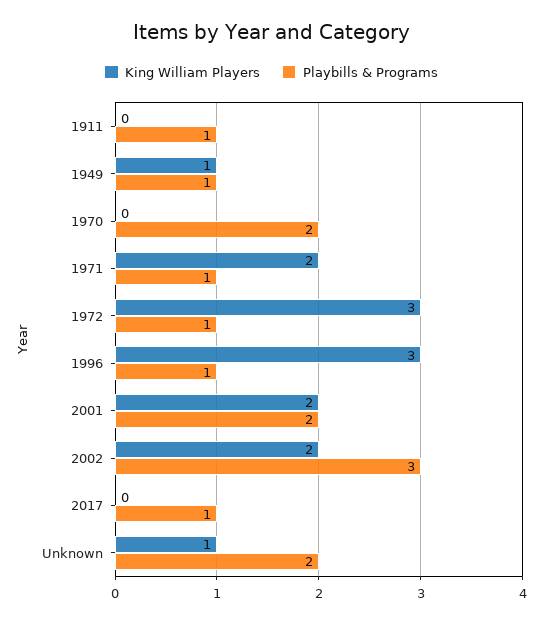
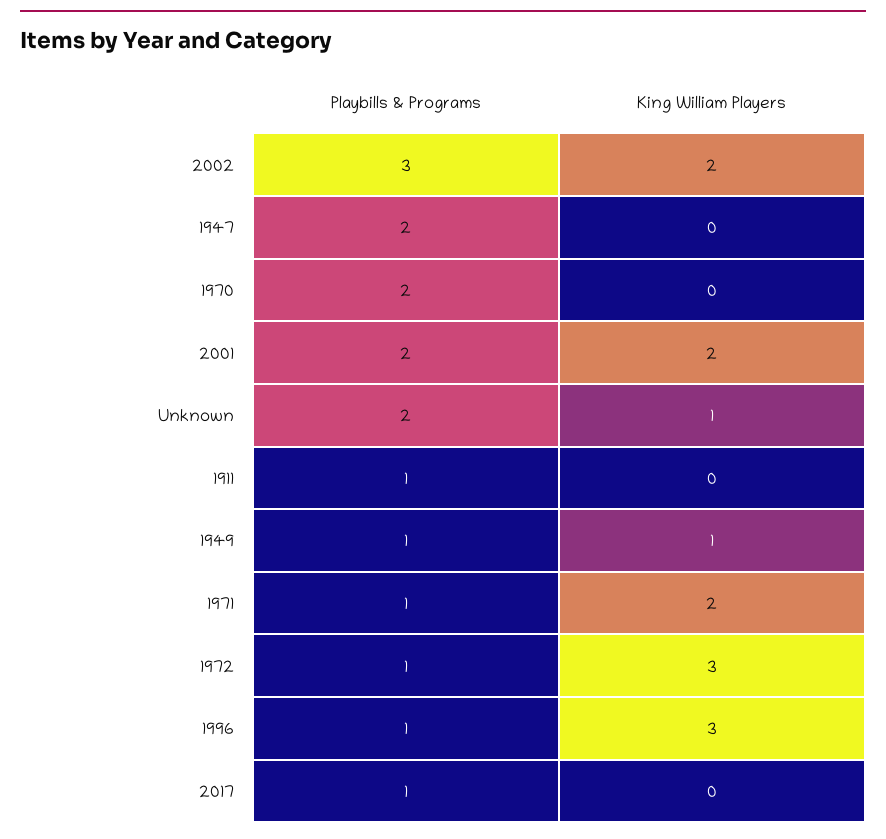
  {
    "King William Players": {
      "1911": 0,
      "1949": 1,
      "1970": 0,
      "1971": 2,
      "1972": 3,
      "1996": 3,
      "2001": 2,
      "2002": 2,
      "2017": 0,
-     "Unknown": 1
+     "Unknown": 1,
+     "1947": 0
    },
    "Playbills & Programs": {
      "1911": 1,
      "1949": 1,
      "1970": 2,
      "1971": 1,
      "1972": 1,
      "1996": 1,
      "2001": 2,
      "2002": 3,
      "2017": 1,
-     "Unknown": 2
+     "Unknown": 2,
+     "1947": 2
    }
  }

